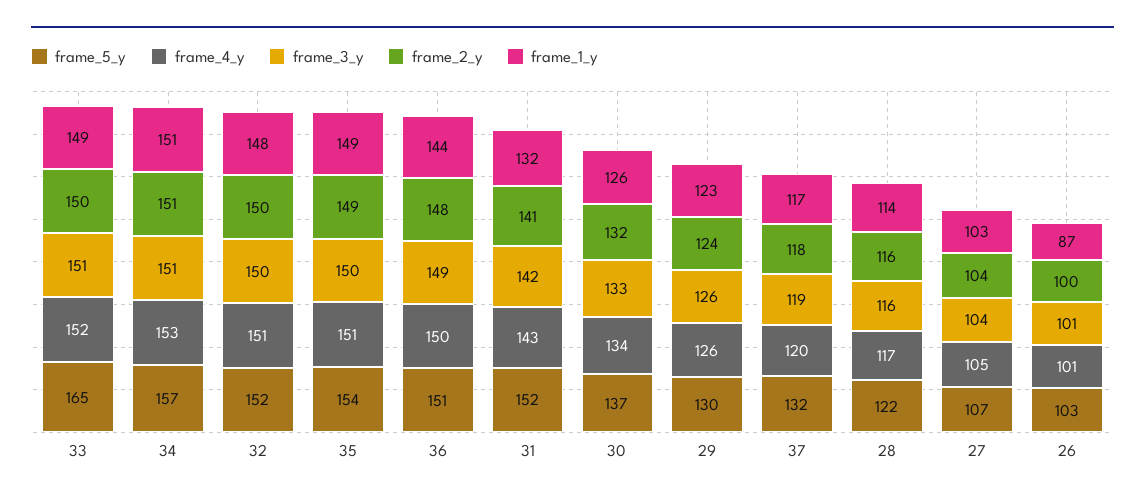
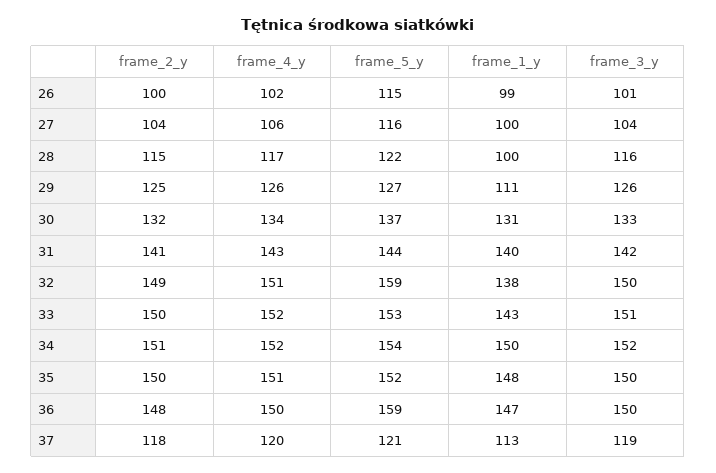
  {
    "frame_5_y": {
-     "33": 165,
+     "33": 153,
-     "34": 157,
+     "34": 154,
-     "32": 152,
+     "32": 159,
-     "35": 154,
+     "35": 152,
-     "36": 151,
+     "36": 159,
-     "31": 152,
+     "31": 144,
      "30": 137,
-     "29": 130,
+     "29": 127,
-     "37": 132,
+     "37": 121,
      "28": 122,
-     "27": 107,
+     "27": 116,
-     "26": 103
+     "26": 115
    },
    "frame_4_y": {
      "33": 152,
-     "34": 153,
+     "34": 152,
      "32": 151,
      "35": 151,
      "36": 150,
      "31": 143,
      "30": 134,
      "29": 126,
      "37": 120,
      "28": 117,
-     "27": 105,
+     "27": 106,
-     "26": 101
+     "26": 102
    },
    "frame_3_y": {
      "33": 151,
-     "34": 151,
+     "34": 152,
      "32": 150,
      "35": 150,
-     "36": 149,
+     "36": 150,
      "31": 142,
      "30": 133,
      "29": 126,
      "37": 119,
      "28": 116,
      "27": 104,
      "26": 101
    },
    "frame_2_y": {
      "33": 150,
      "34": 151,
-     "32": 150,
+     "32": 149,
-     "35": 149,
+     "35": 150,
      "36": 148,
      "31": 141,
      "30": 132,
-     "29": 124,
+     "29": 125,
      "37": 118,
-     "28": 116,
+     "28": 115,
      "27": 104,
      "26": 100
    },
    "frame_1_y": {
-     "33": 149,
+     "33": 143,
-     "34": 151,
+     "34": 150,
-     "32": 148,
+     "32": 138,
-     "35": 149,
+     "35": 148,
-     "36": 144,
+     "36": 147,
-     "31": 132,
+     "31": 140,
-     "30": 126,
+     "30": 131,
-     "29": 123,
+     "29": 111,
-     "37": 117,
+     "37": 113,
-     "28": 114,
+     "28": 100,
-     "27": 103,
+     "27": 100,
-     "26": 87
+     "26": 99
    }
  }

